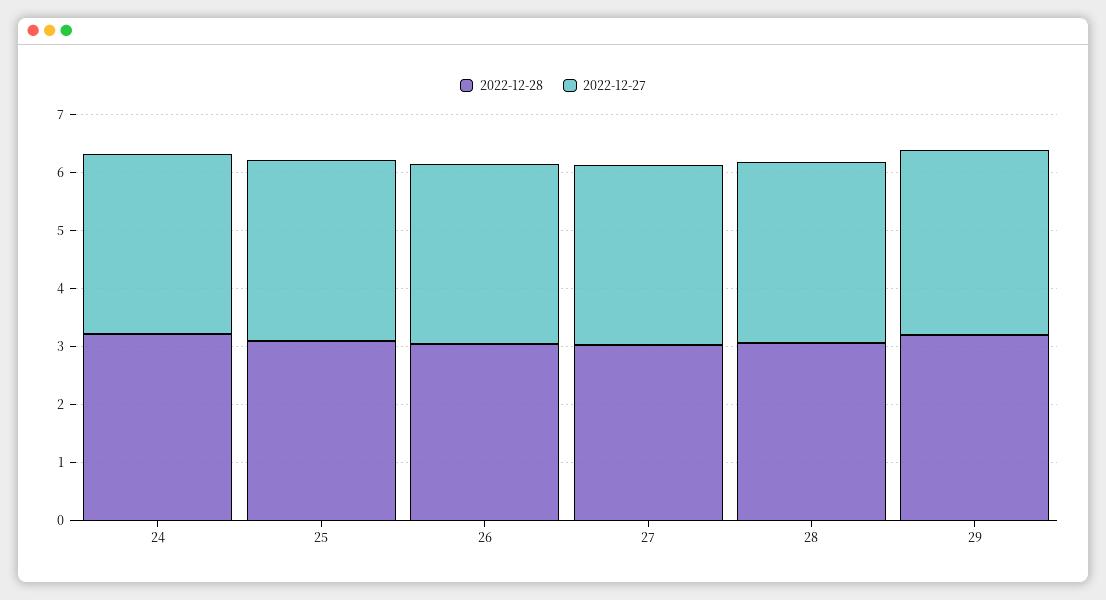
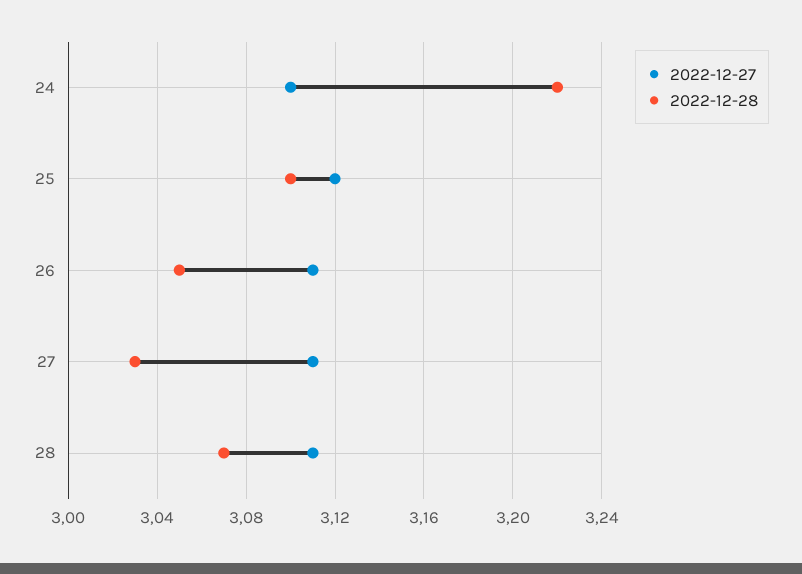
  {
    "2022-12-28": {
      "24": 3.22,
      "25": 3.1,
      "26": 3.05,
      "27": 3.03,
-     "28": 3.07,
+     "28": 3.07
-     "29": 3.2
    },
    "2022-12-27": {
      "24": 3.1,
      "25": 3.12,
      "26": 3.11,
      "27": 3.11,
-     "28": 3.11,
+     "28": 3.11
-     "29": 3.2
    }
  }

